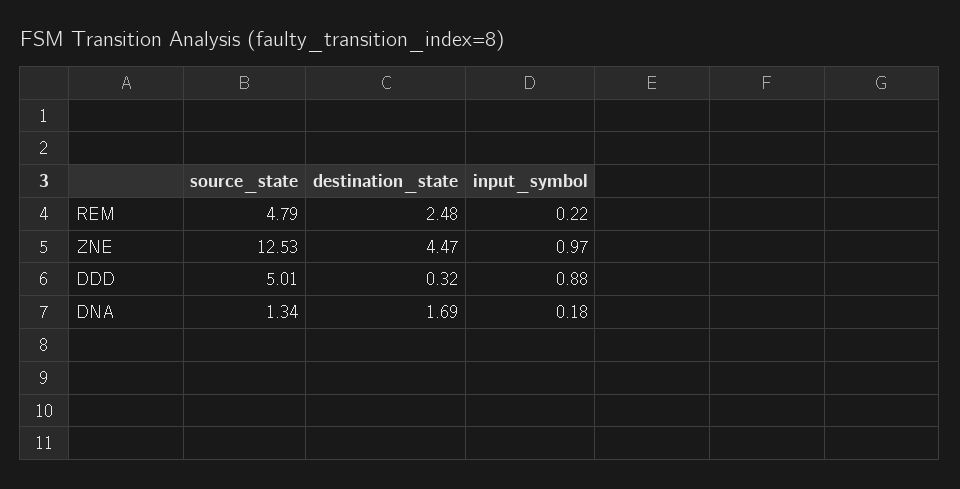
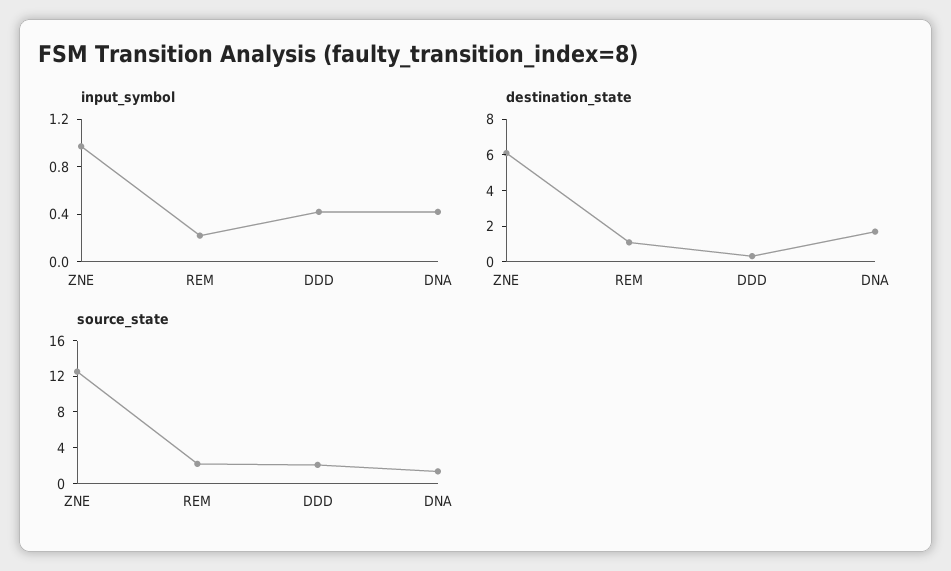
  {
    "source_state": {
-     "REM": 4.79,
+     "REM": 2,
      "ZNE": 12.53,
-     "DDD": 5.01,
+     "DDD": 2,
      "DNA": 1.34
    },
    "destination_state": {
-     "REM": 2.48,
+     "REM": 1,
-     "ZNE": 4.47,
+     "ZNE": 6,
      "DDD": 0.32,
      "DNA": 1.69
    },
    "input_symbol": {
      "REM": 0.22,
      "ZNE": 0.97,
-     "DDD": 0.88,
+     "DDD": 0.4,
-     "DNA": 0.18
+     "DNA": 0.4
    }
  }

